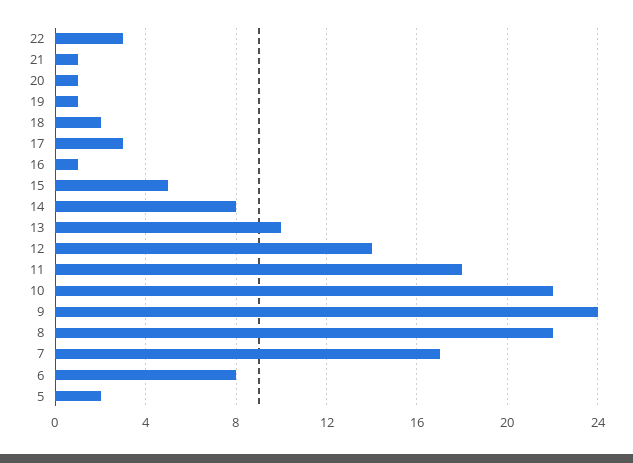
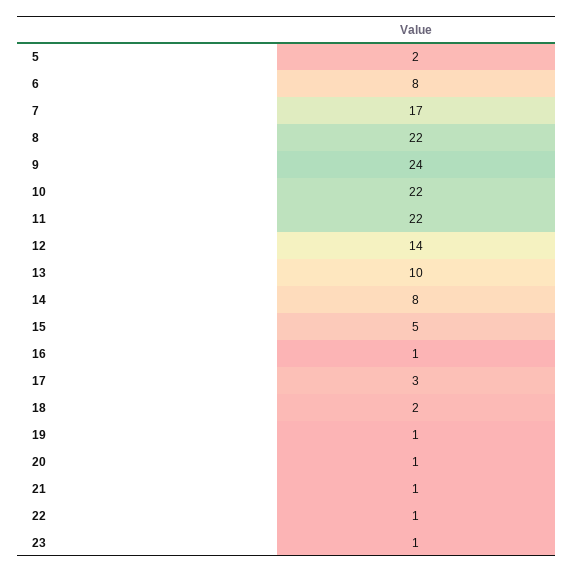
  {
-   "22": 3,
+   "22": 1,
    "21": 1,
    "20": 1,
    "19": 1,
    "18": 2,
    "17": 3,
    "16": 1,
    "15": 5,
    "14": 8,
    "13": 10,
    "12": 14,
-   "11": 18,
+   "11": 22,
    "10": 22,
    "9": 24,
    "8": 22,
    "7": 17,
    "6": 8,
-   "5": 2
+   "5": 2,
+   "23": 1
  }

